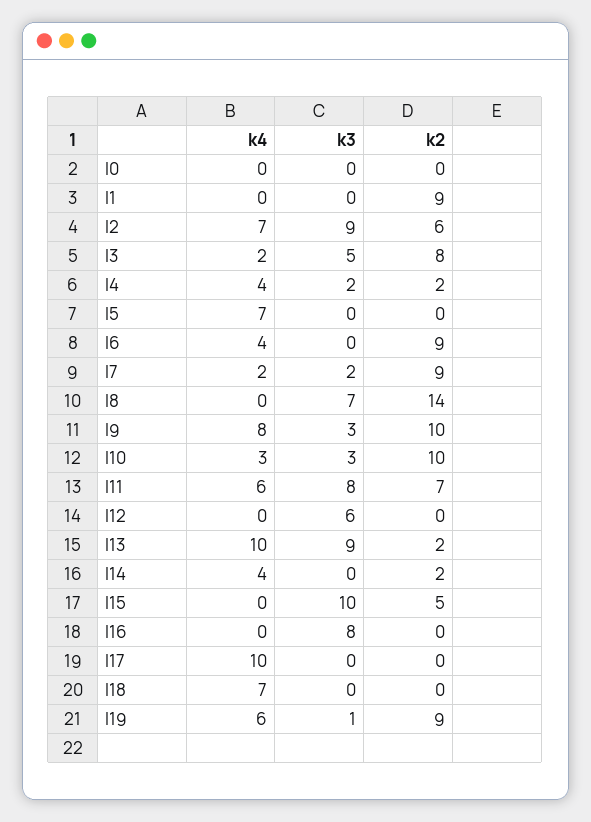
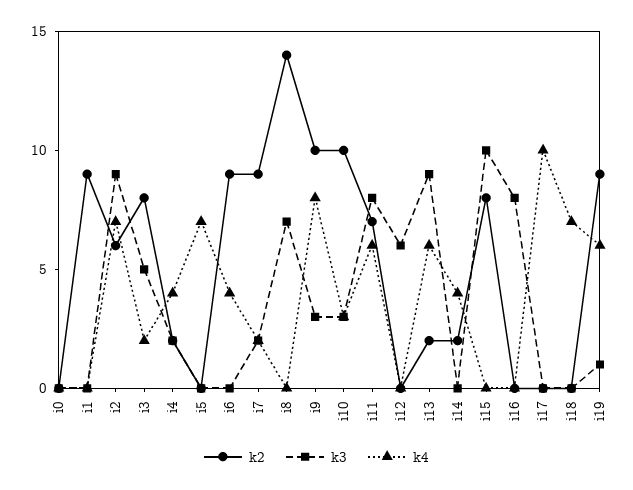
  {
    "k4": {
      "I0": 0,
      "I1": 0,
      "I2": 7,
      "I3": 2,
      "I4": 4,
      "I5": 7,
      "I6": 4,
      "I7": 2,
      "I8": 0,
      "I9": 8,
      "I10": 3,
      "I11": 6,
      "I12": 0,
-     "I13": 10,
+     "I13": 6,
      "I14": 4,
      "I15": 0,
      "I16": 0,
      "I17": 10,
      "I18": 7,
      "I19": 6
    },
    "k3": {
      "I0": 0,
      "I1": 0,
      "I2": 9,
      "I3": 5,
      "I4": 2,
      "I5": 0,
      "I6": 0,
      "I7": 2,
      "I8": 7,
      "I9": 3,
      "I10": 3,
      "I11": 8,
      "I12": 6,
      "I13": 9,
      "I14": 0,
      "I15": 10,
      "I16": 8,
      "I17": 0,
      "I18": 0,
      "I19": 1
    },
    "k2": {
      "I0": 0,
      "I1": 9,
      "I2": 6,
      "I3": 8,
      "I4": 2,
      "I5": 0,
      "I6": 9,
      "I7": 9,
      "I8": 14,
      "I9": 10,
      "I10": 10,
      "I11": 7,
      "I12": 0,
      "I13": 2,
      "I14": 2,
-     "I15": 5,
+     "I15": 8,
      "I16": 0,
      "I17": 0,
      "I18": 0,
      "I19": 9
    }
  }

